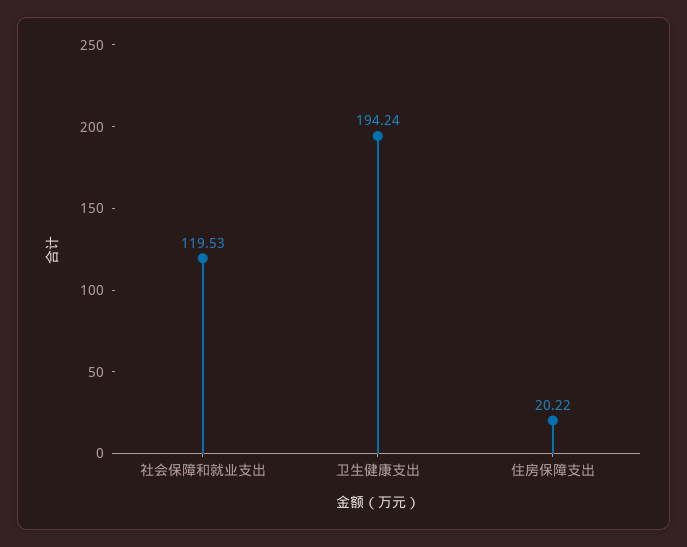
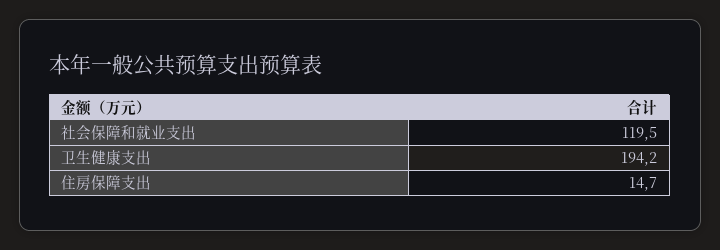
  {
    "社会保障和就业支出": 119.53,
    "卫生健康支出": 194.24,
-   "住房保障支出": 20.22
+   "住房保障支出": 14.7
  }

